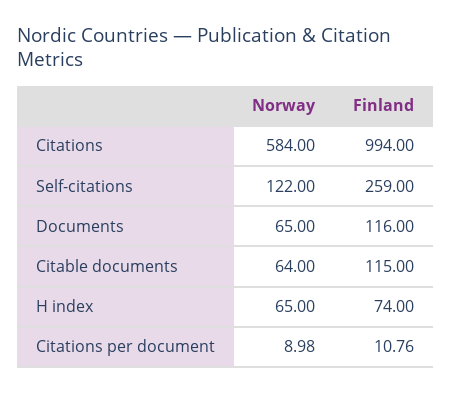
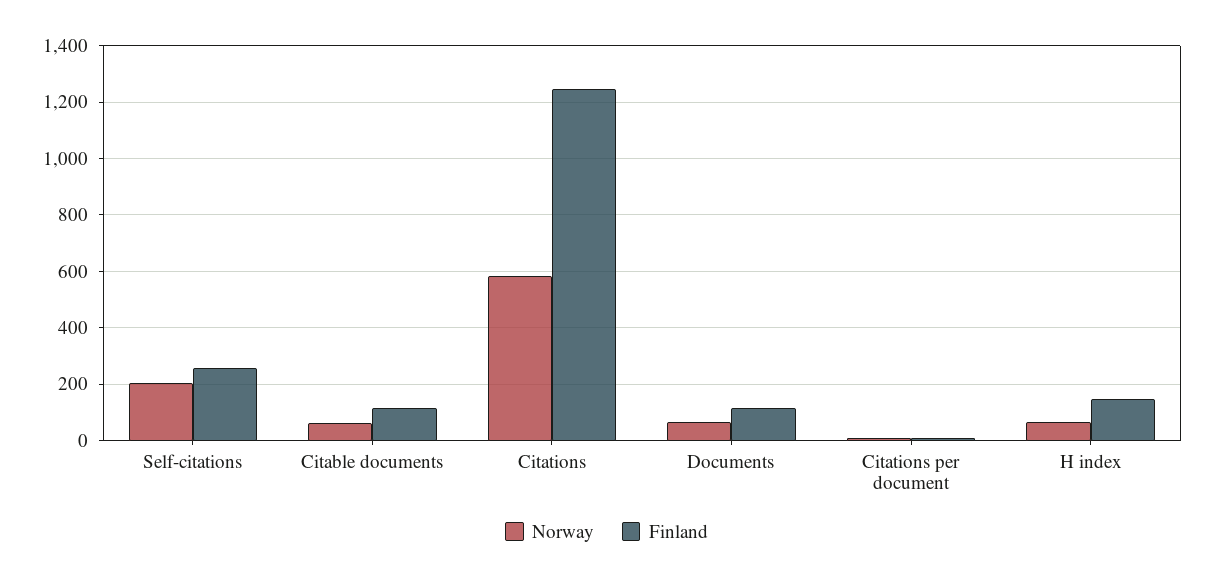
  {
    "Norway": {
      "Citations": 584,
-     "Self-citations": 122,
+     "Self-citations": 200,
      "Documents": 65,
      "Citable documents": 64,
      "H index": 65,
      "Citations per document": 8.98
    },
    "Finland": {
-     "Citations": 994,
+     "Citations": 1250,
      "Self-citations": 259,
      "Documents": 116,
      "Citable documents": 115,
-     "H index": 74,
+     "H index": 150,
      "Citations per document": 10.76
    }
  }

